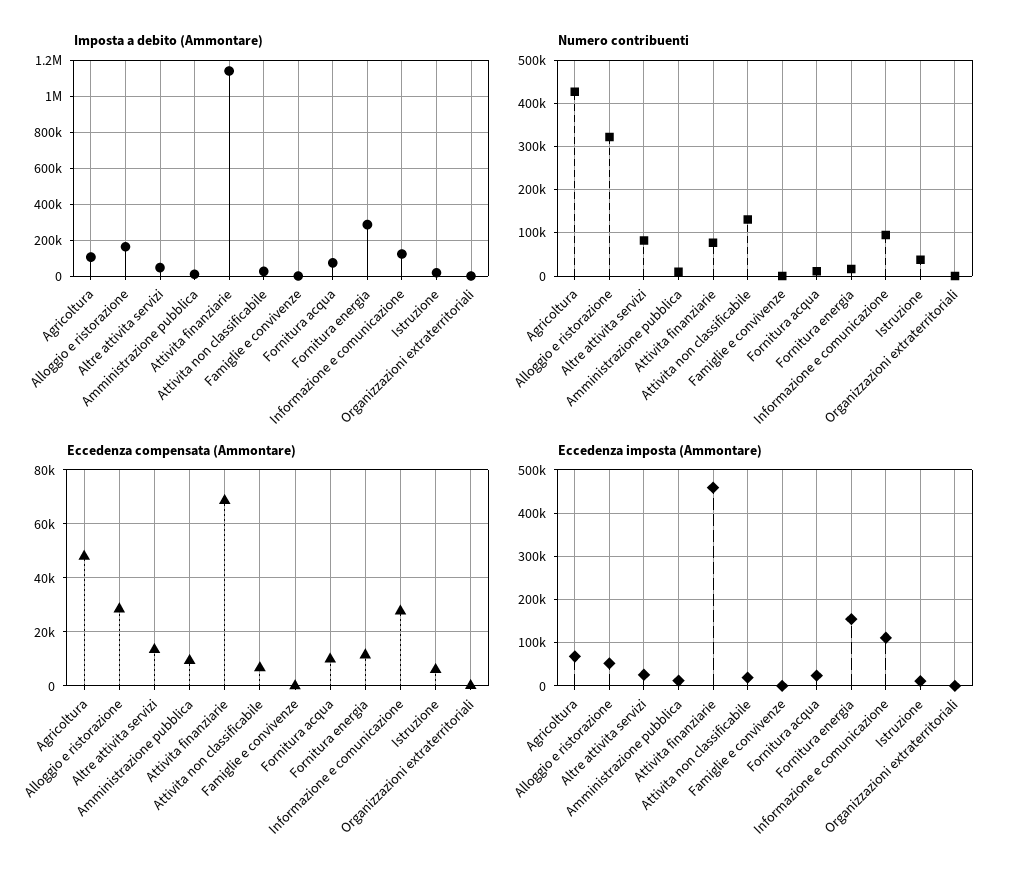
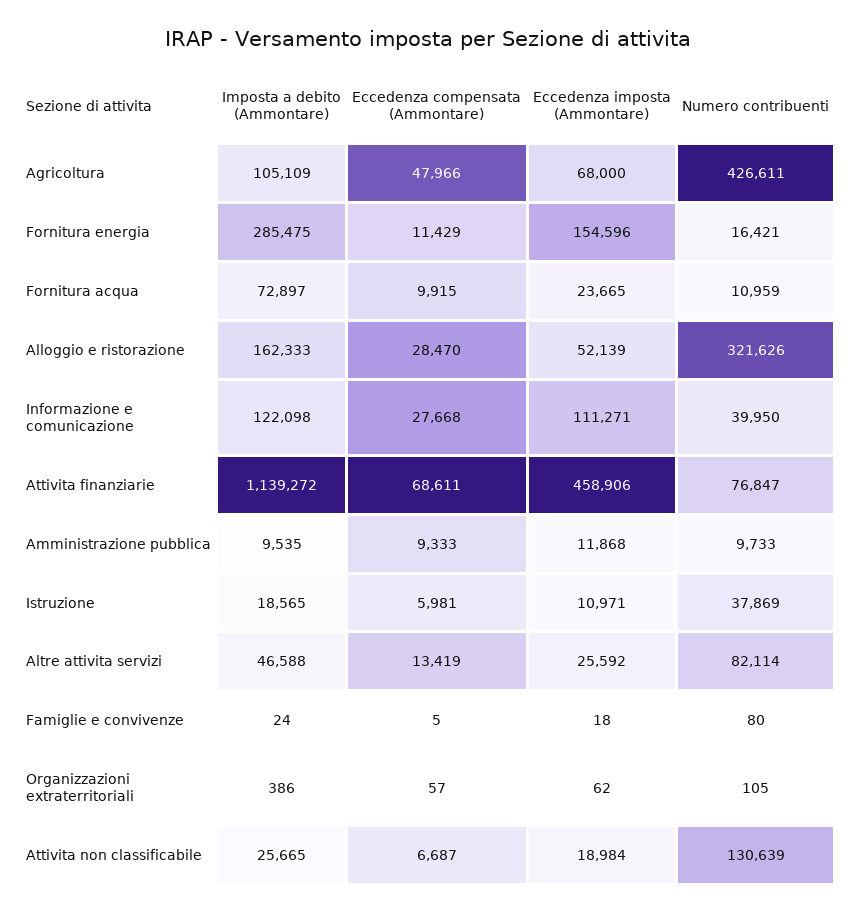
  {
    "Imposta a debito (Ammontare)": {
      "Agricoltura": 105109,
      "Alloggio e ristorazione": 162333,
      "Altre attivita servizi": 46588,
      "Amministrazione pubblica": 9535,
      "Attivita finanziarie": 1139272,
      "Attivita non classificabile": 25665,
      "Famiglie e convivenze": 24,
      "Fornitura acqua": 72897,
      "Fornitura energia": 285475,
      "Informazione e comunicazione": 122098,
      "Istruzione": 18565,
      "Organizzazioni extraterritoriali": 386
    },
    "Numero contribuenti": {
      "Agricoltura": 426611,
      "Alloggio e ristorazione": 321626,
      "Altre attivita servizi": 82114,
      "Amministrazione pubblica": 9733,
      "Attivita finanziarie": 76847,
      "Attivita non classificabile": 130639,
      "Famiglie e convivenze": 80,
      "Fornitura acqua": 10959,
      "Fornitura energia": 16421,
-     "Informazione e comunicazione": 100000,
+     "Informazione e comunicazione": 39950,
      "Istruzione": 37869,
      "Organizzazioni extraterritoriali": 105
    },
    "Eccedenza compensata (Ammontare)": {
      "Agricoltura": 47966,
      "Alloggio e ristorazione": 28470,
      "Altre attivita servizi": 13419,
      "Amministrazione pubblica": 9333,
      "Attivita finanziarie": 68611,
      "Attivita non classificabile": 6687,
      "Famiglie e convivenze": 5,
      "Fornitura acqua": 9915,
      "Fornitura energia": 11429,
      "Informazione e comunicazione": 27668,
      "Istruzione": 5981,
      "Organizzazioni extraterritoriali": 57
    },
    "Eccedenza imposta (Ammontare)": {
      "Agricoltura": 68000,
      "Alloggio e ristorazione": 52139,
      "Altre attivita servizi": 25592,
      "Amministrazione pubblica": 11868,
      "Attivita finanziarie": 458906,
      "Attivita non classificabile": 18984,
      "Famiglie e convivenze": 18,
      "Fornitura acqua": 23665,
      "Fornitura energia": 154596,
      "Informazione e comunicazione": 111271,
      "Istruzione": 10971,
      "Organizzazioni extraterritoriali": 62
    }
  }

